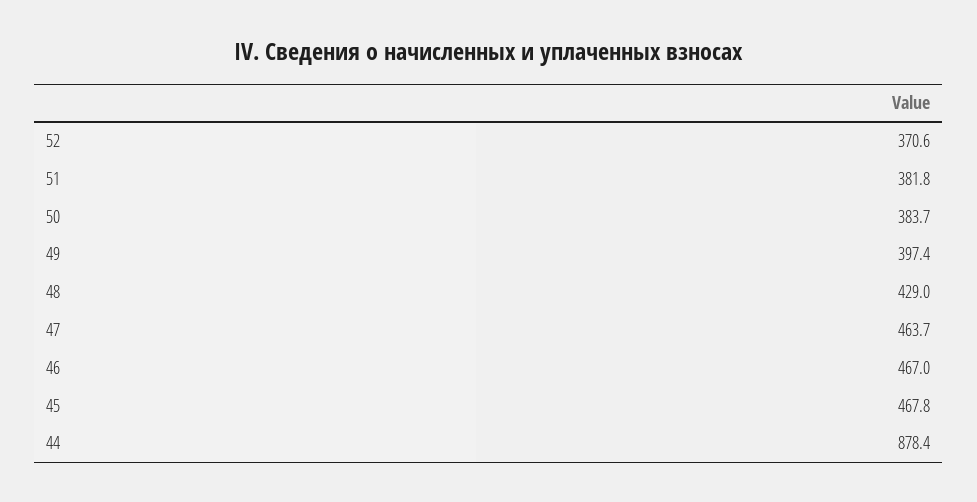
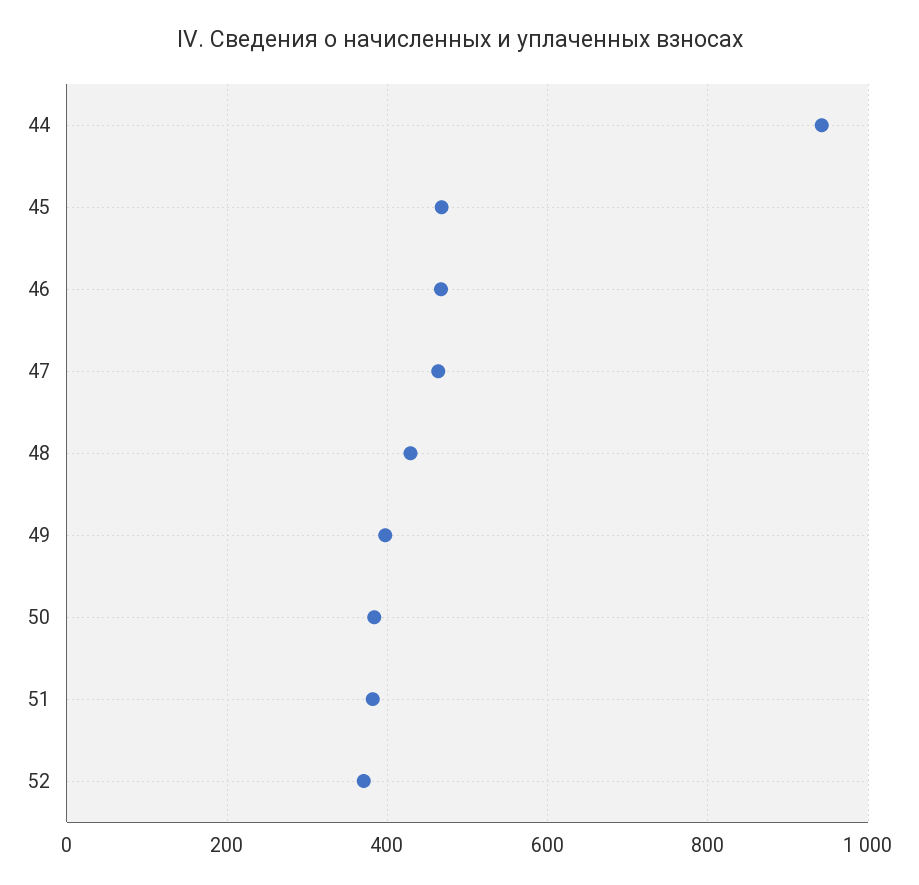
  {
    "52": 370.6,
    "51": 381.8,
    "50": 383.7,
    "49": 397.4,
    "48": 429,
    "47": 463.7,
    "46": 467,
    "45": 467.8,
-   "44": 878.4
+   "44": 940
  }

